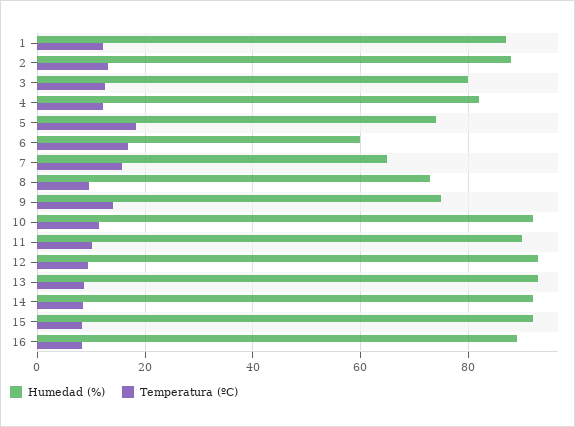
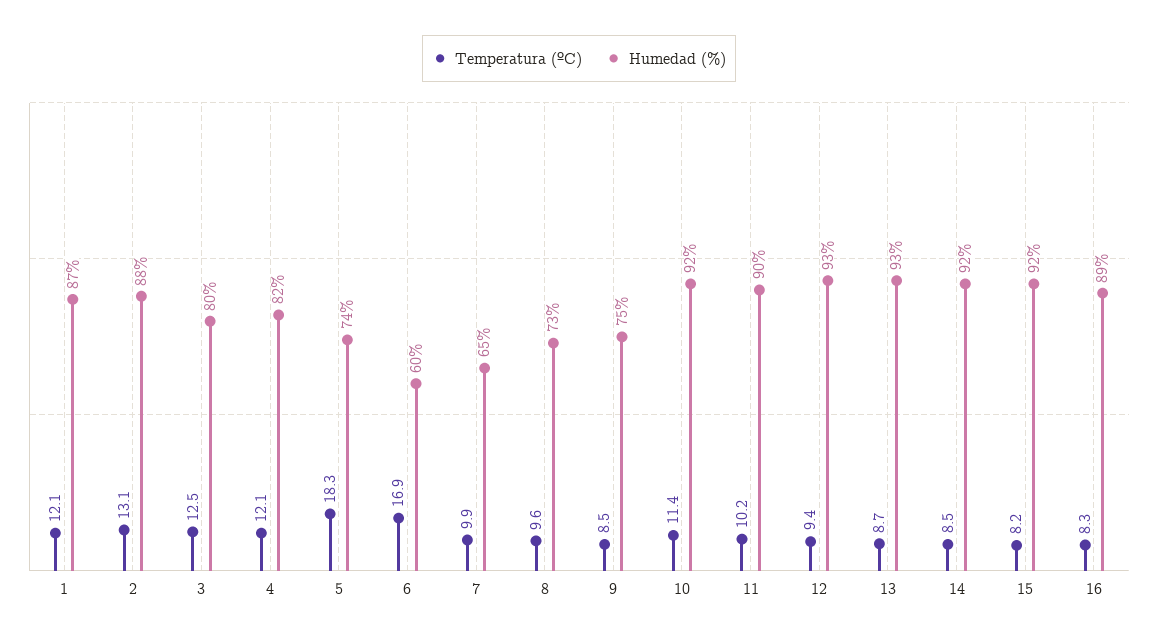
  {
    "Humedad (%)": {
      "1": 87,
      "2": 88,
      "3": 80,
      "4": 82,
      "5": 74,
      "6": 60,
      "7": 65,
      "8": 73,
      "9": 75,
      "10": 92,
      "11": 90,
      "12": 93,
      "13": 93,
      "14": 92,
      "15": 92,
      "16": 89
    },
    "Temperatura (ºC)": {
      "1": 12.1,
      "2": 13.1,
      "3": 12.5,
      "4": 12.1,
      "5": 18.3,
      "6": 16.9,
-     "7": 16,
+     "7": 9.9,
      "8": 9.6,
-     "9": 14,
+     "9": 8.5,
      "10": 11.4,
      "11": 10.2,
      "12": 9.4,
      "13": 8.7,
      "14": 8.5,
      "15": 8.2,
      "16": 8.3
    }
  }

